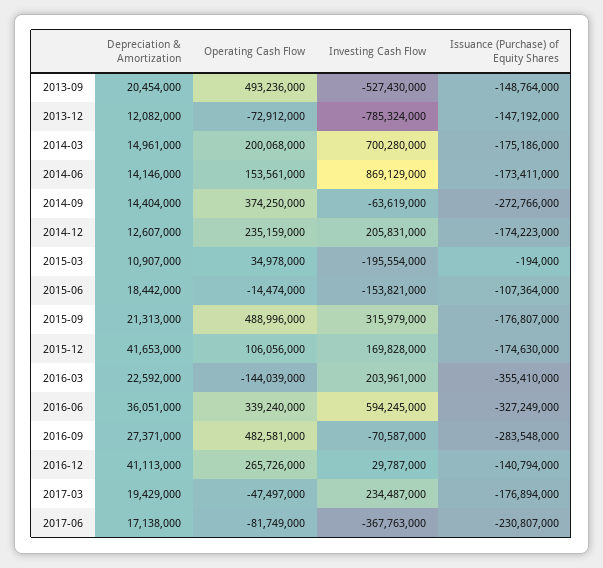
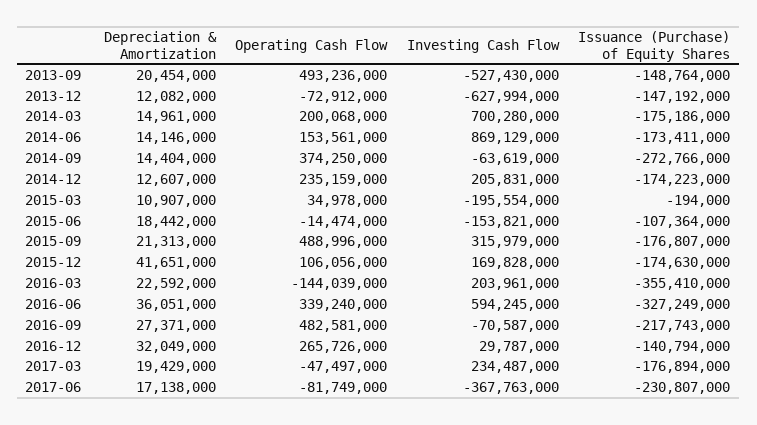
  {
    "Depreciation & Amortization": {
      "2013-09": 20454000,
      "2013-12": 12082000,
      "2014-03": 14961000,
      "2014-06": 14146000,
      "2014-09": 14404000,
      "2014-12": 12607000,
      "2015-03": 10907000,
      "2015-06": 18442000,
      "2015-09": 21313000,
-     "2015-12": 41653000,
+     "2015-12": 41651000,
      "2016-03": 22592000,
      "2016-06": 36051000,
      "2016-09": 27371000,
-     "2016-12": 41113000,
+     "2016-12": 32049000,
      "2017-03": 19429000,
      "2017-06": 17138000
    },
    "Operating Cash Flow": {
      "2013-09": 493236000,
      "2013-12": -72912000,
      "2014-03": 200068000,
      "2014-06": 153561000,
      "2014-09": 374250000,
      "2014-12": 235159000,
      "2015-03": 34978000,
      "2015-06": -14474000,
      "2015-09": 488996000,
      "2015-12": 106056000,
      "2016-03": -144039000,
      "2016-06": 339240000,
      "2016-09": 482581000,
      "2016-12": 265726000,
      "2017-03": -47497000,
      "2017-06": -81749000
    },
    "Investing Cash Flow": {
      "2013-09": -527430000,
-     "2013-12": -785324000,
+     "2013-12": -627994000,
      "2014-03": 700280000,
      "2014-06": 869129000,
      "2014-09": -63619000,
      "2014-12": 205831000,
      "2015-03": -195554000,
      "2015-06": -153821000,
      "2015-09": 315979000,
      "2015-12": 169828000,
      "2016-03": 203961000,
      "2016-06": 594245000,
      "2016-09": -70587000,
      "2016-12": 29787000,
      "2017-03": 234487000,
      "2017-06": -367763000
    },
    "Issuance (Purchase) of Equity Shares": {
      "2013-09": -148764000,
      "2013-12": -147192000,
      "2014-03": -175186000,
      "2014-06": -173411000,
      "2014-09": -272766000,
      "2014-12": -174223000,
      "2015-03": -194000,
      "2015-06": -107364000,
      "2015-09": -176807000,
      "2015-12": -174630000,
      "2016-03": -355410000,
      "2016-06": -327249000,
-     "2016-09": -283548000,
+     "2016-09": -217743000,
      "2016-12": -140794000,
      "2017-03": -176894000,
      "2017-06": -230807000
    }
  }

